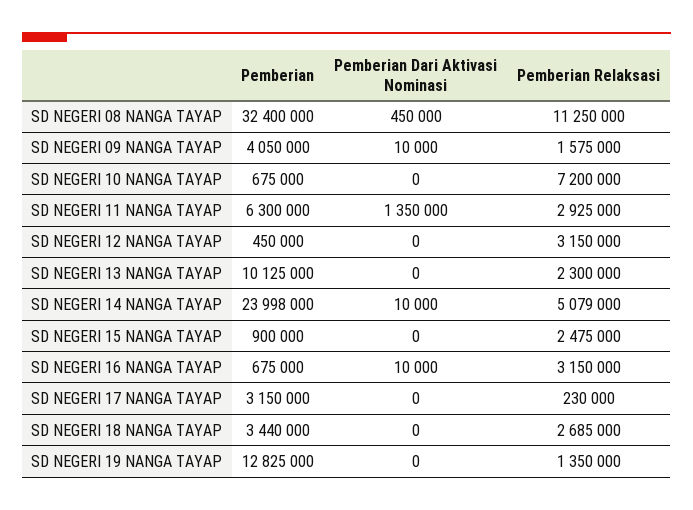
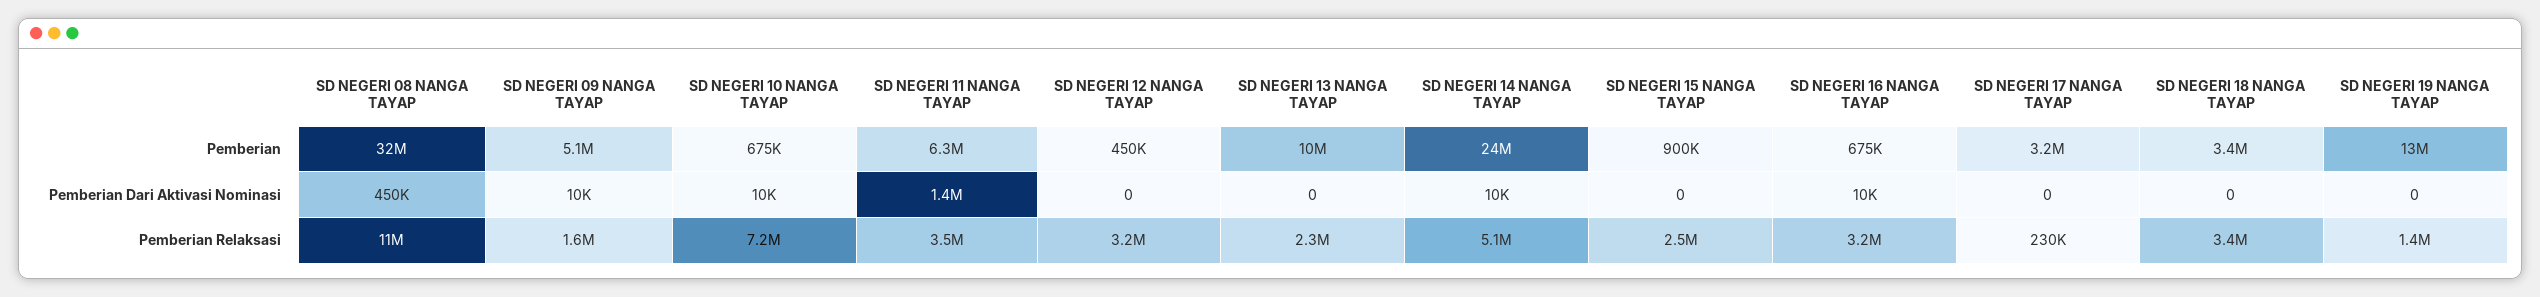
  {
    "Pemberian": {
      "SD NEGERI 08 NANGA TAYAP": 32400000,
-     "SD NEGERI 09 NANGA TAYAP": 4050000,
+     "SD NEGERI 09 NANGA TAYAP": 5100000,
      "SD NEGERI 10 NANGA TAYAP": 675000,
      "SD NEGERI 11 NANGA TAYAP": 6300000,
      "SD NEGERI 12 NANGA TAYAP": 450000,
      "SD NEGERI 13 NANGA TAYAP": 10125000,
      "SD NEGERI 14 NANGA TAYAP": 23998000,
      "SD NEGERI 15 NANGA TAYAP": 900000,
      "SD NEGERI 16 NANGA TAYAP": 675000,
      "SD NEGERI 17 NANGA TAYAP": 3150000,
      "SD NEGERI 18 NANGA TAYAP": 3440000,
      "SD NEGERI 19 NANGA TAYAP": 12825000
    },
    "Pemberian Dari Aktivasi Nominasi": {
      "SD NEGERI 08 NANGA TAYAP": 450000,
      "SD NEGERI 09 NANGA TAYAP": 10000,
-     "SD NEGERI 10 NANGA TAYAP": 0,
+     "SD NEGERI 10 NANGA TAYAP": 10000,
      "SD NEGERI 11 NANGA TAYAP": 1350000,
      "SD NEGERI 12 NANGA TAYAP": 0,
      "SD NEGERI 13 NANGA TAYAP": 0,
      "SD NEGERI 14 NANGA TAYAP": 10000,
      "SD NEGERI 15 NANGA TAYAP": 0,
      "SD NEGERI 16 NANGA TAYAP": 10000,
      "SD NEGERI 17 NANGA TAYAP": 0,
      "SD NEGERI 18 NANGA TAYAP": 0,
      "SD NEGERI 19 NANGA TAYAP": 0
    },
    "Pemberian Relaksasi": {
      "SD NEGERI 08 NANGA TAYAP": 11250000,
      "SD NEGERI 09 NANGA TAYAP": 1575000,
      "SD NEGERI 10 NANGA TAYAP": 7200000,
-     "SD NEGERI 11 NANGA TAYAP": 2925000,
+     "SD NEGERI 11 NANGA TAYAP": 3500000,
      "SD NEGERI 12 NANGA TAYAP": 3150000,
      "SD NEGERI 13 NANGA TAYAP": 2300000,
      "SD NEGERI 14 NANGA TAYAP": 5079000,
      "SD NEGERI 15 NANGA TAYAP": 2475000,
      "SD NEGERI 16 NANGA TAYAP": 3150000,
      "SD NEGERI 17 NANGA TAYAP": 230000,
-     "SD NEGERI 18 NANGA TAYAP": 2685000,
+     "SD NEGERI 18 NANGA TAYAP": 3400000,
      "SD NEGERI 19 NANGA TAYAP": 1350000
    }
  }

